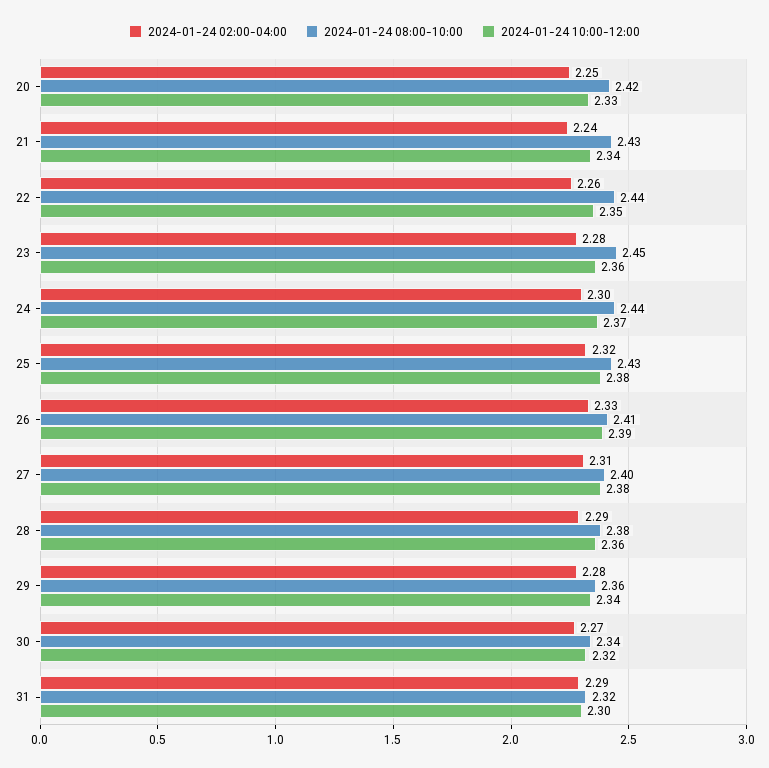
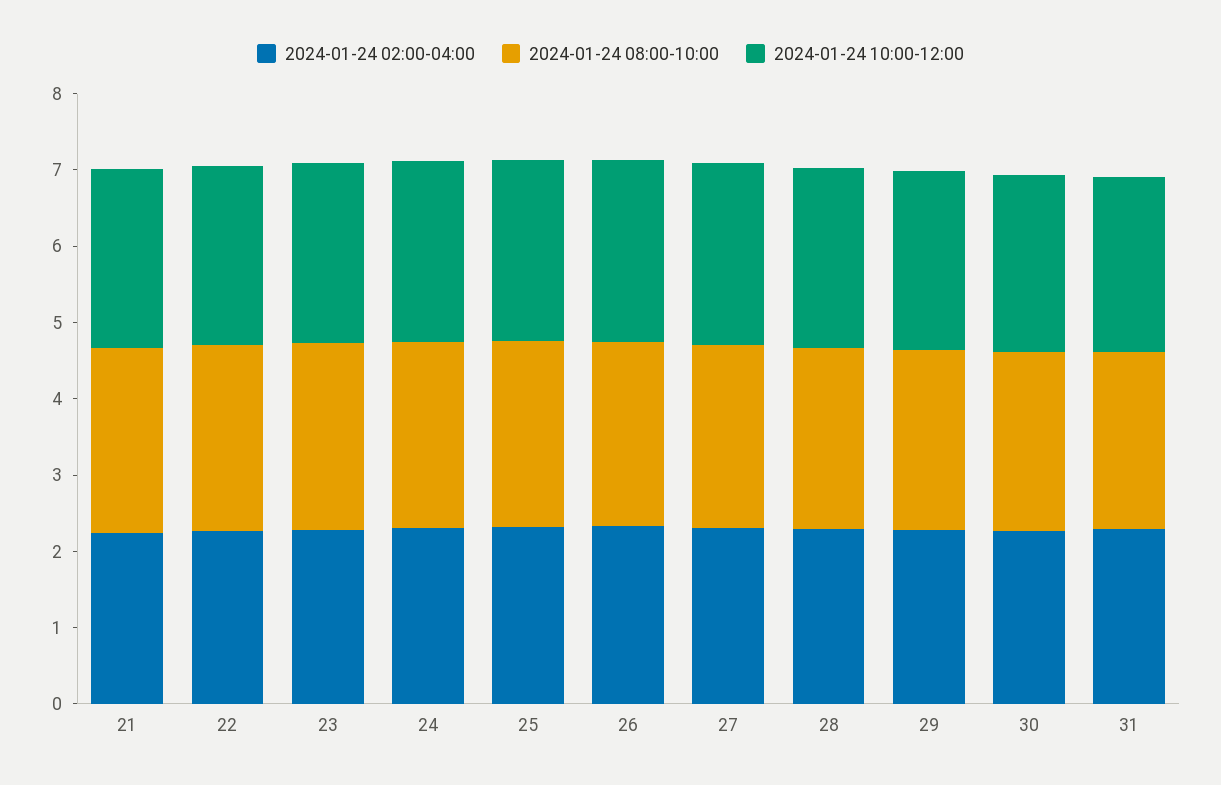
  {
    "2024-01-24 02:00-04:00": {
-     "20": 2.25,
      "21": 2.24,
      "22": 2.26,
      "23": 2.28,
      "24": 2.3,
      "25": 2.32,
      "26": 2.33,
      "27": 2.31,
      "28": 2.29,
      "29": 2.28,
      "30": 2.27,
      "31": 2.29
    },
    "2024-01-24 08:00-10:00": {
-     "20": 2.42,
      "21": 2.43,
      "22": 2.44,
      "23": 2.45,
      "24": 2.44,
      "25": 2.43,
      "26": 2.41,
      "27": 2.4,
      "28": 2.38,
      "29": 2.36,
      "30": 2.34,
      "31": 2.32
    },
    "2024-01-24 10:00-12:00": {
-     "20": 2.33,
      "21": 2.34,
      "22": 2.35,
      "23": 2.36,
      "24": 2.37,
      "25": 2.38,
      "26": 2.39,
      "27": 2.38,
      "28": 2.36,
      "29": 2.34,
      "30": 2.32,
      "31": 2.3
    }
  }

